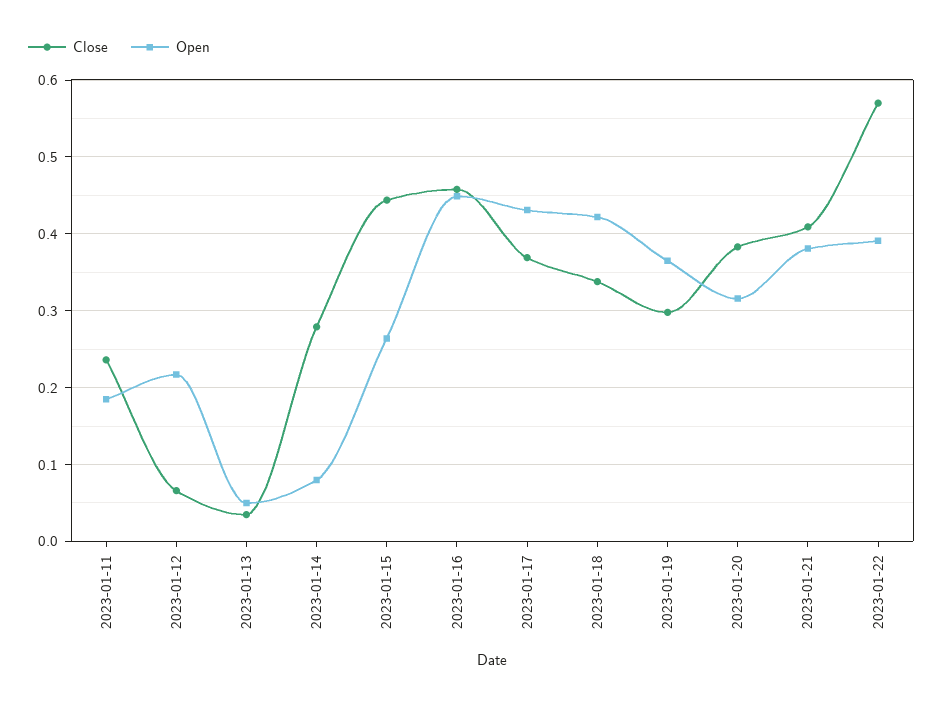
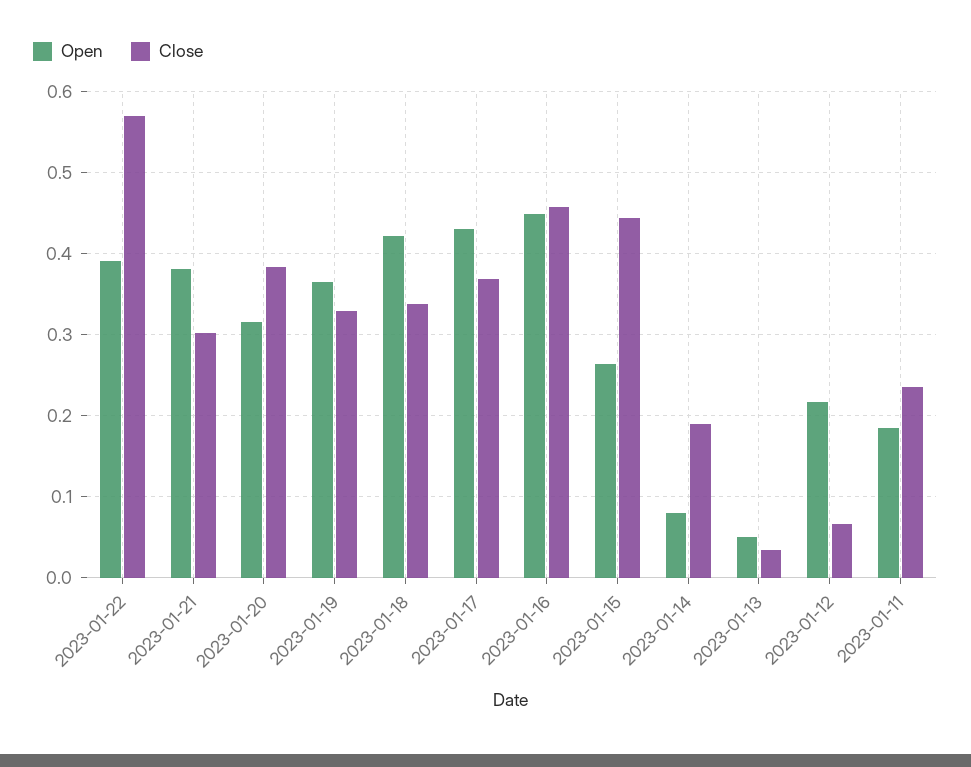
  {
    "Close": {
      "2023-01-11": 0.24,
      "2023-01-12": 0.07,
      "2023-01-13": 0.04,
-     "2023-01-14": 0.28,
+     "2023-01-14": 0.19,
      "2023-01-15": 0.44,
      "2023-01-16": 0.46,
      "2023-01-17": 0.37,
      "2023-01-18": 0.34,
-     "2023-01-19": 0.3,
+     "2023-01-19": 0.33,
      "2023-01-20": 0.38,
-     "2023-01-21": 0.41,
+     "2023-01-21": 0.3,
      "2023-01-22": 0.57
    },
    "Open": {
      "2023-01-11": 0.19,
      "2023-01-12": 0.22,
      "2023-01-13": 0.05,
      "2023-01-14": 0.08,
      "2023-01-15": 0.26,
      "2023-01-16": 0.45,
      "2023-01-17": 0.43,
      "2023-01-18": 0.42,
      "2023-01-19": 0.37,
      "2023-01-20": 0.32,
      "2023-01-21": 0.38,
      "2023-01-22": 0.39
    }
  }

